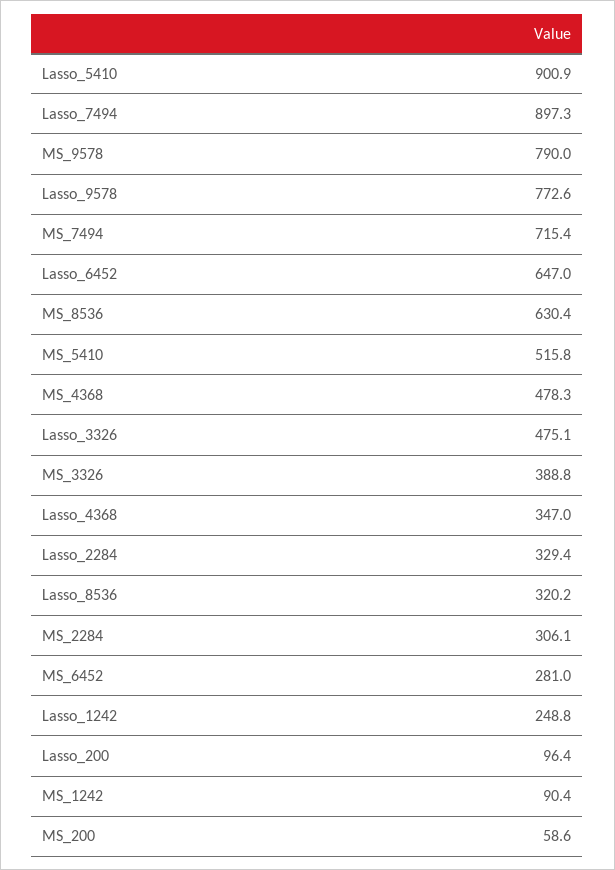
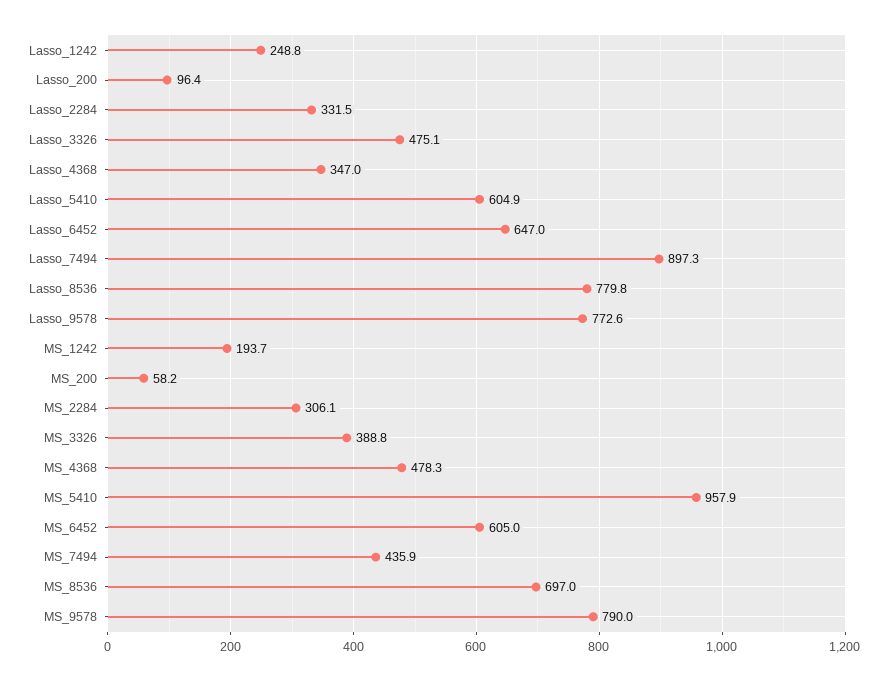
  {
-   "Lasso_5410": 900.9,
+   "Lasso_5410": 604.9,
    "Lasso_7494": 897.3,
    "MS_9578": 790,
    "Lasso_9578": 772.6,
-   "MS_7494": 715.4,
+   "MS_7494": 435.9,
    "Lasso_6452": 647,
-   "MS_8536": 630.4,
+   "MS_8536": 697,
-   "MS_5410": 515.8,
+   "MS_5410": 957.9,
    "MS_4368": 478.3,
    "Lasso_3326": 475.1,
    "MS_3326": 388.8,
    "Lasso_4368": 347,
-   "Lasso_2284": 329.4,
+   "Lasso_2284": 331.5,
-   "Lasso_8536": 320.2,
+   "Lasso_8536": 779.8,
    "MS_2284": 306.1,
-   "MS_6452": 281,
+   "MS_6452": 605,
    "Lasso_1242": 248.8,
    "Lasso_200": 96.4,
-   "MS_1242": 90.4,
+   "MS_1242": 193.7,
-   "MS_200": 58.6
+   "MS_200": 58.2
  }

